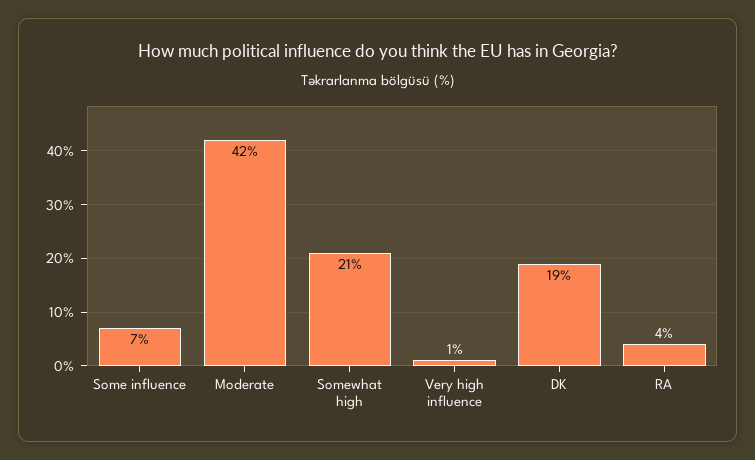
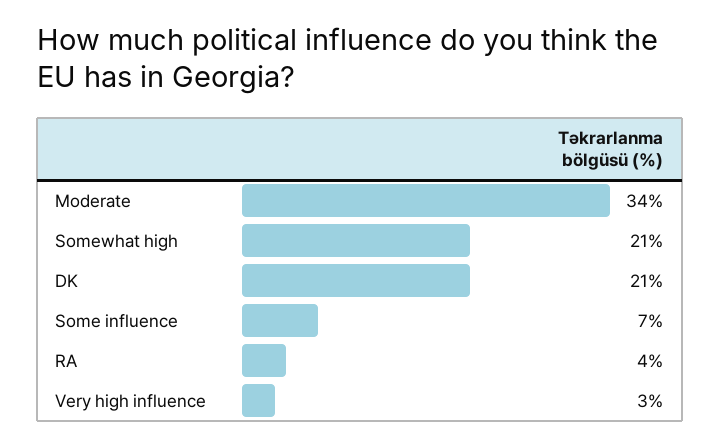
  {
    "Some influence": 7,
-   "Moderate": 42,
+   "Moderate": 34,
    "Somewhat high": 21,
-   "Very high influence": 1,
+   "Very high influence": 3,
-   "DK": 19,
+   "DK": 21,
    "RA": 4
  }

